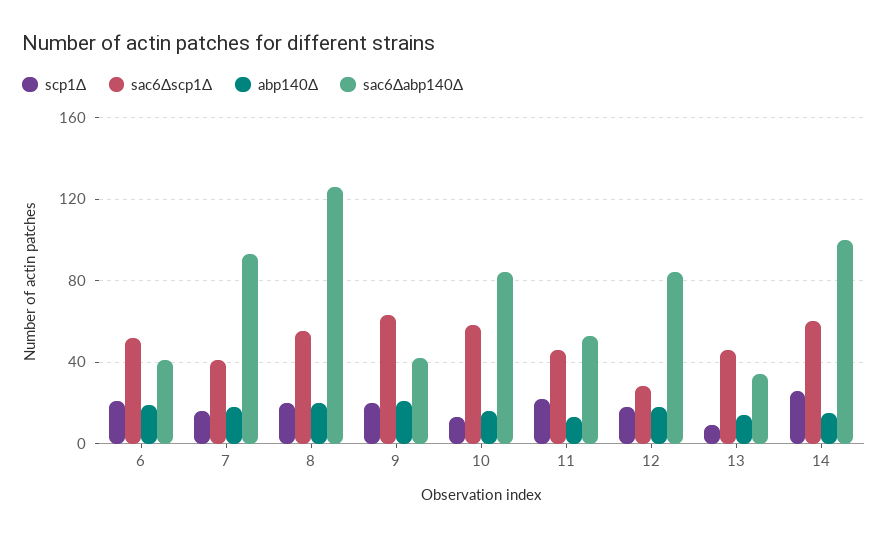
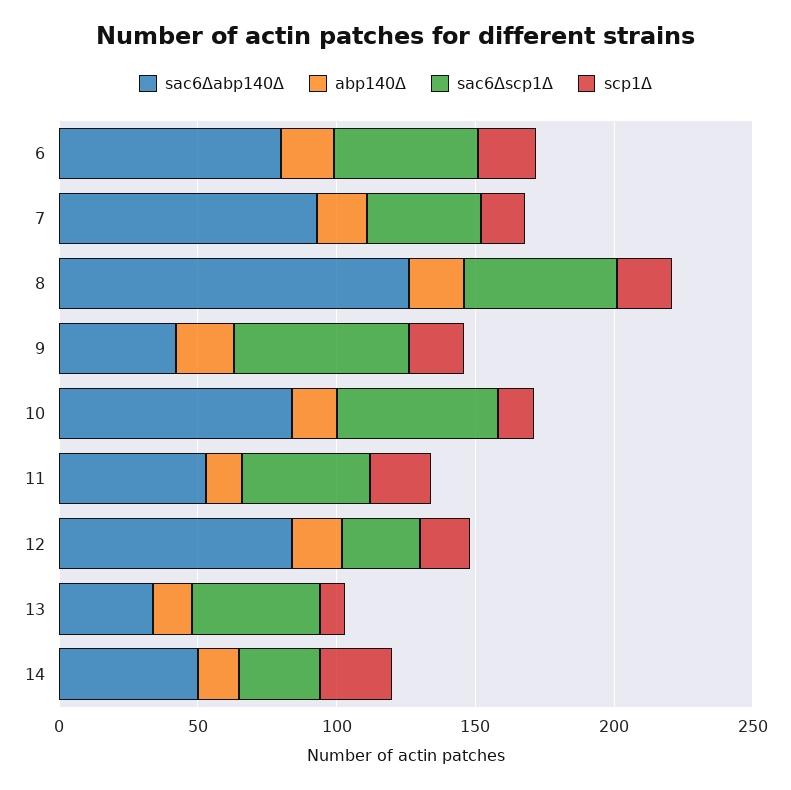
  {
    "scp1Δ": {
      "6": 20,
      "7": 15,
      "8": 20,
      "9": 20,
      "10": 15,
      "11": 20,
      "12": 20,
      "13": 10,
      "14": 25
    },
    "sac6Δscp1Δ": {
      "6": 50,
      "7": 40,
      "8": 55,
      "9": 65,
      "10": 60,
      "11": 45,
      "12": 30,
      "13": 45,
-     "14": 60
+     "14": 30
    },
    "abp140Δ": {
      "6": 20,
      "7": 20,
      "8": 20,
      "9": 20,
      "10": 15,
      "11": 15,
      "12": 20,
      "13": 15,
      "14": 15
    },
    "sac6Δabp140Δ": {
-     "6": 40,
+     "6": 80,
      "7": 95,
      "8": 125,
      "9": 40,
      "10": 85,
      "11": 55,
      "12": 85,
      "13": 35,
-     "14": 100
+     "14": 50
    }
  }

